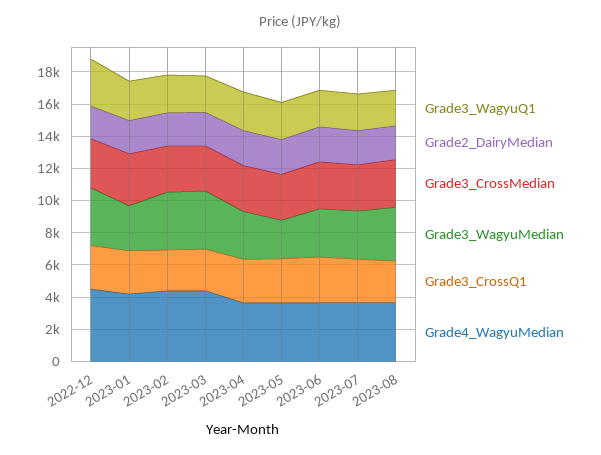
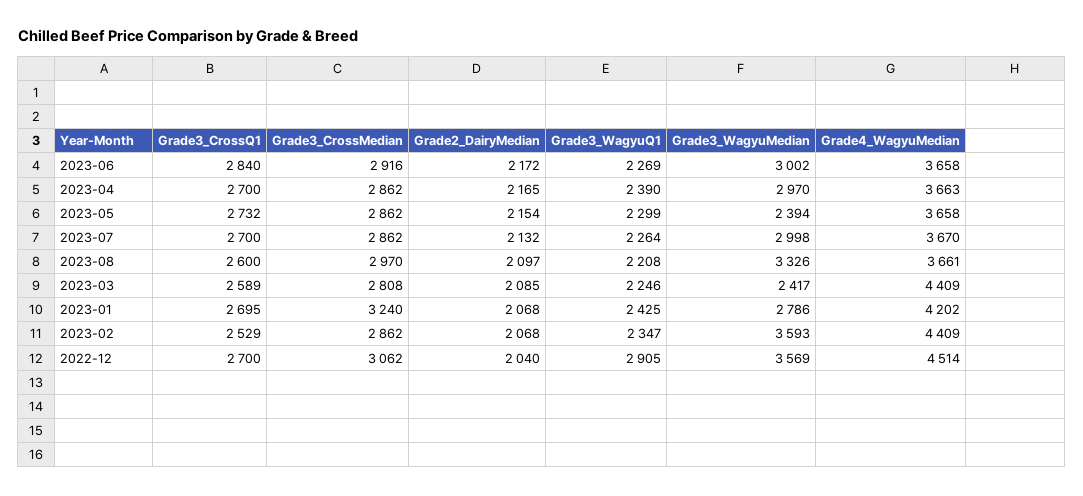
  {
    "Grade3_WagyuQ1": {
      "2022-12": 2905,
      "2023-01": 2425,
      "2023-02": 2347,
      "2023-03": 2246,
      "2023-04": 2390,
      "2023-05": 2299,
      "2023-06": 2269,
      "2023-07": 2264,
      "2023-08": 2208
    },
    "Grade2_DairyMedian": {
      "2022-12": 2040,
      "2023-01": 2068,
      "2023-02": 2068,
      "2023-03": 2085,
      "2023-04": 2165,
      "2023-05": 2154,
      "2023-06": 2172,
      "2023-07": 2132,
      "2023-08": 2097
    },
    "Grade3_CrossMedian": {
      "2022-12": 3062,
      "2023-01": 3240,
      "2023-02": 2862,
      "2023-03": 2808,
      "2023-04": 2862,
      "2023-05": 2862,
      "2023-06": 2916,
      "2023-07": 2862,
      "2023-08": 2970
    },
    "Grade3_WagyuMedian": {
      "2022-12": 3569,
      "2023-01": 2786,
      "2023-02": 3593,
-     "2023-03": 3500,
+     "2023-03": 2417,
      "2023-04": 2970,
      "2023-05": 2394,
      "2023-06": 3002,
      "2023-07": 2998,
      "2023-08": 3326
    },
    "Grade3_CrossQ1": {
      "2022-12": 2700,
      "2023-01": 2695,
      "2023-02": 2529,
      "2023-03": 2589,
      "2023-04": 2700,
      "2023-05": 2732,
      "2023-06": 2840,
      "2023-07": 2700,
      "2023-08": 2600
    },
    "Grade4_WagyuMedian": {
      "2022-12": 4514,
      "2023-01": 4202,
      "2023-02": 4409,
      "2023-03": 4409,
      "2023-04": 3663,
      "2023-05": 3658,
      "2023-06": 3658,
      "2023-07": 3670,
      "2023-08": 3661
    }
  }

